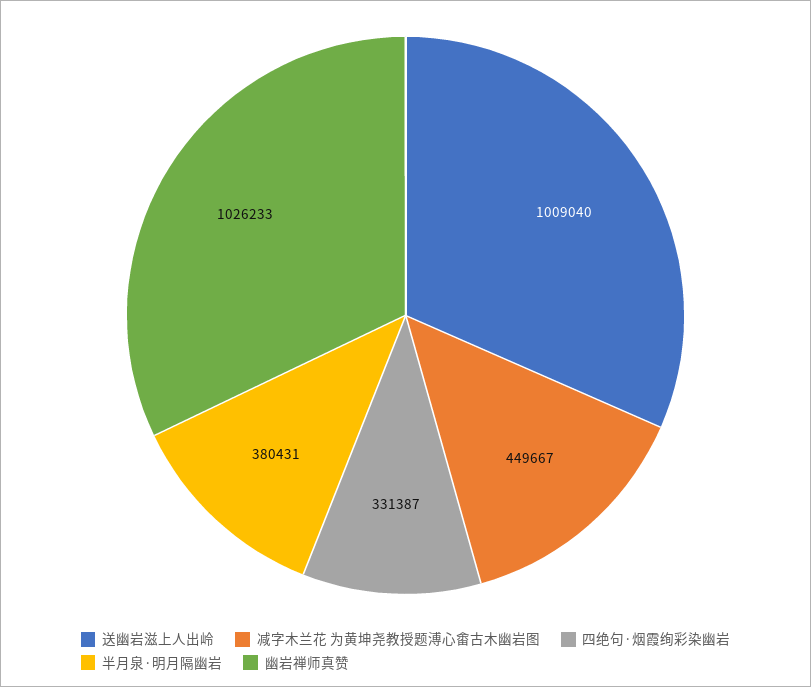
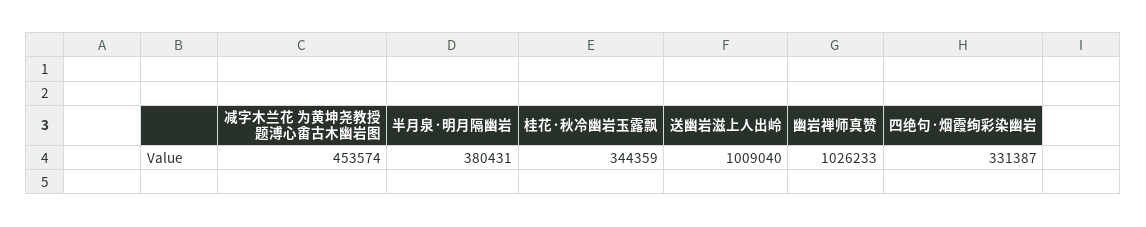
  {
    "送幽岩滋上人出岭": 1009040,
-   "减字木兰花 为黄坤尧教授题溥心畬古木幽岩图": 449667,
+   "减字木兰花 为黄坤尧教授题溥心畬古木幽岩图": 453574,
    "四绝句·烟霞绚彩染幽岩": 331387,
    "半月泉·明月隔幽岩": 380431,
-   "幽岩禅师真赞": 1026233
+   "幽岩禅师真赞": 1026233,
+   "桂花·秋冷幽岩玉露飘": 344359
  }

